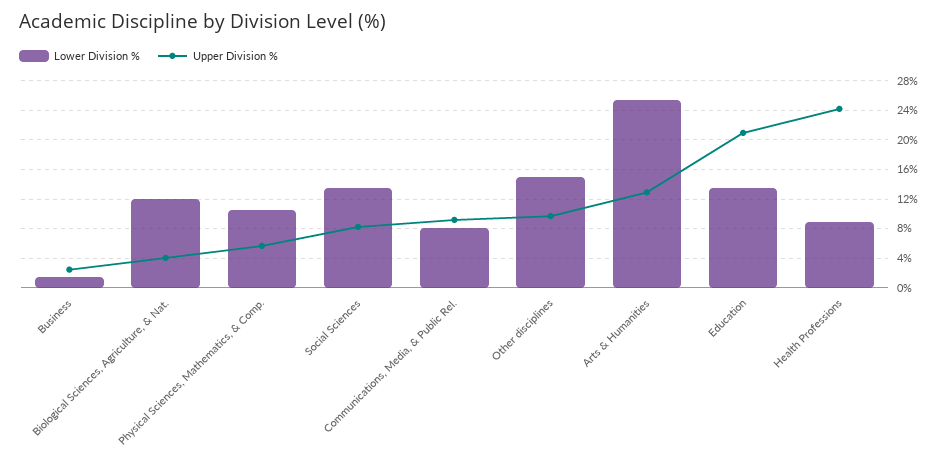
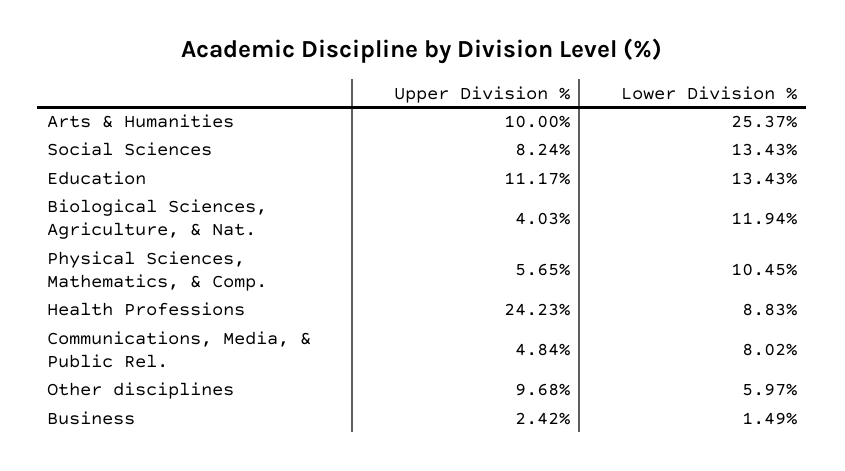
  {
    "Lower Division %": {
      "Business": 1.49,
      "Biological Sciences, Agriculture, & Nat.": 11.94,
      "Physical Sciences, Mathematics, & Comp.": 10.45,
      "Social Sciences": 13.43,
      "Communications, Media, & Public Rel.": 8.02,
-     "Other disciplines": 15,
+     "Other disciplines": 5.97,
      "Arts & Humanities": 25.37,
      "Education": 13.43,
      "Health Professions": 8.83
    },
    "Upper Division %": {
      "Business": 2.42,
      "Biological Sciences, Agriculture, & Nat.": 4.03,
      "Physical Sciences, Mathematics, & Comp.": 5.65,
      "Social Sciences": 8.24,
-     "Communications, Media, & Public Rel.": 9,
+     "Communications, Media, & Public Rel.": 4.84,
      "Other disciplines": 9.68,
-     "Arts & Humanities": 13,
+     "Arts & Humanities": 10,
-     "Education": 21,
+     "Education": 11.17,
      "Health Professions": 24.23
    }
  }

